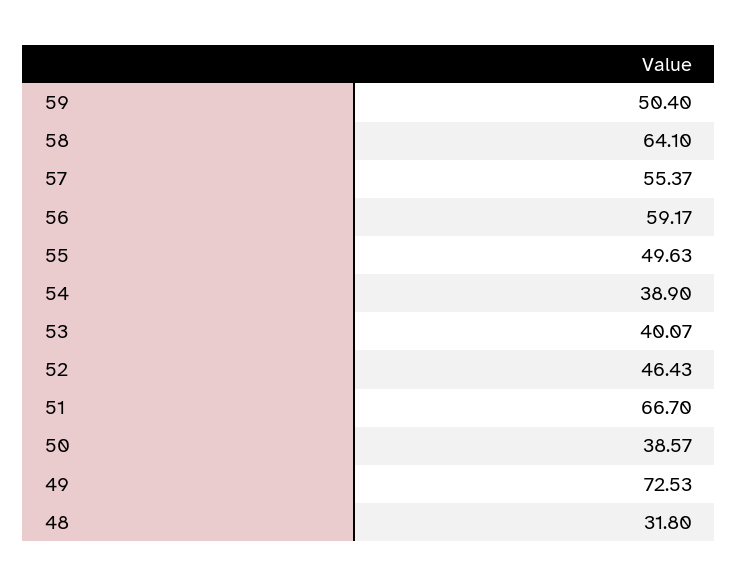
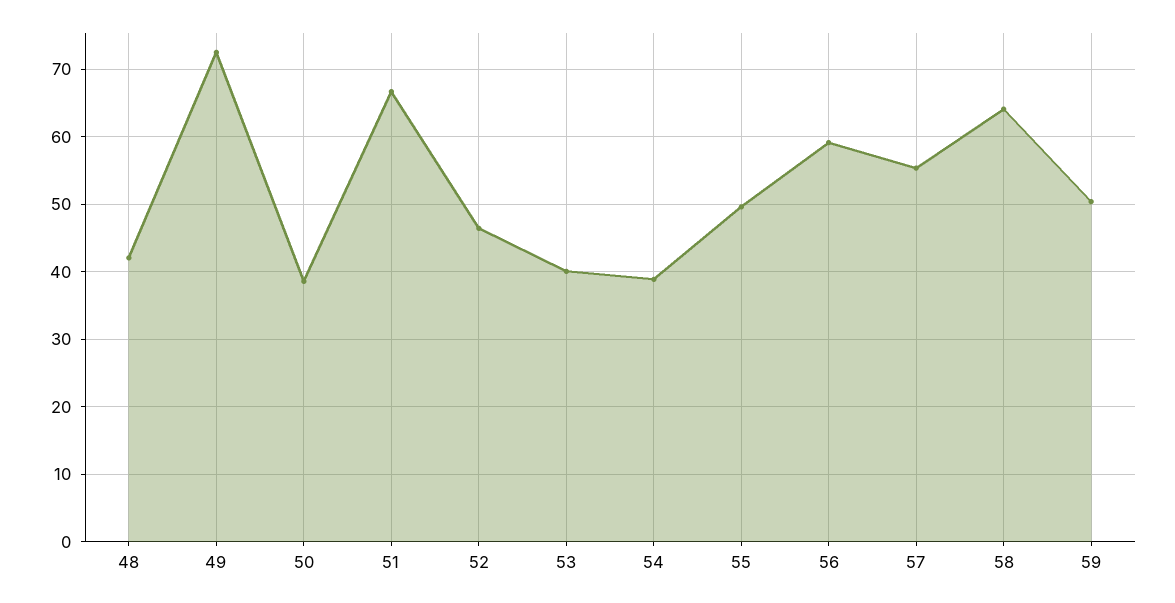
  {
    "59": 50.4,
    "58": 64.1,
    "57": 55.37,
    "56": 59.17,
    "55": 49.63,
    "54": 38.9,
    "53": 40.07,
    "52": 46.43,
    "51": 66.7,
    "50": 38.57,
    "49": 72.53,
-   "48": 31.8
+   "48": 42
  }

